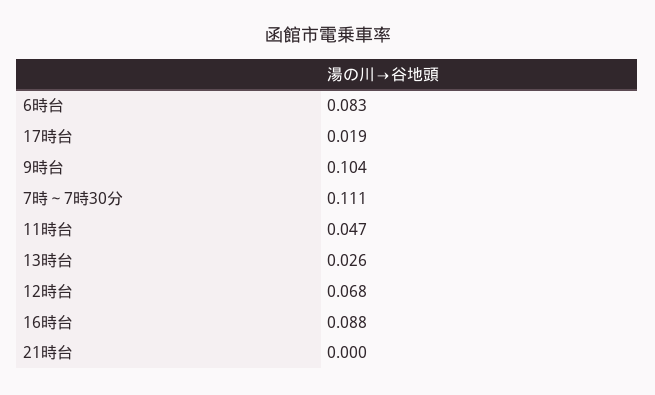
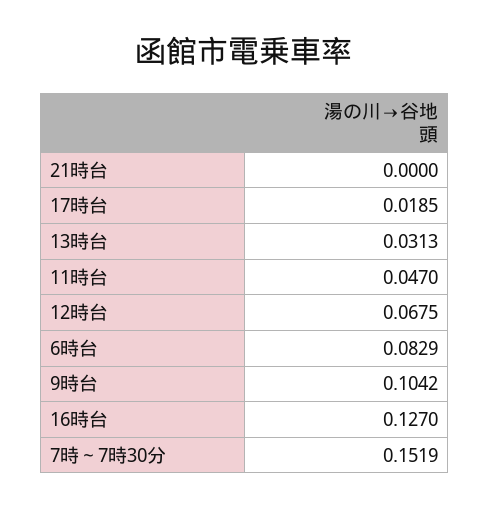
  {
    "6時台": 0.0829,
    "17時台": 0.0185,
    "9時台": 0.1042,
-   "7時～7時30分": 0.111,
+   "7時～7時30分": 0.1519,
    "11時台": 0.047,
-   "13時台": 0.026,
+   "13時台": 0.0313,
    "12時台": 0.0675,
-   "16時台": 0.088,
+   "16時台": 0.127,
    "21時台": 0
  }

